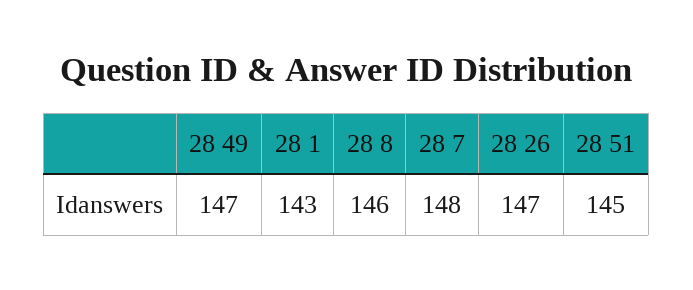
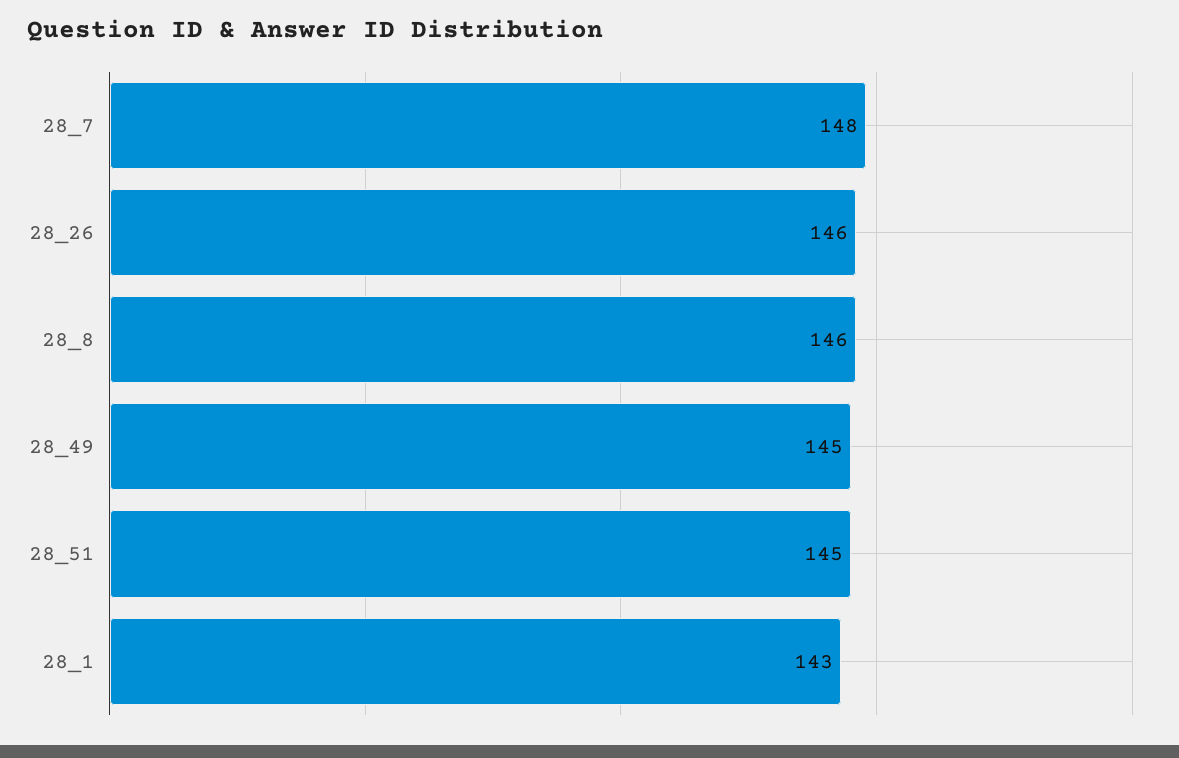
  {
-   "28 49": 147,
+   "28 49": 145,
    "28 1": 143,
    "28 8": 146,
    "28 7": 148,
-   "28 26": 147,
+   "28 26": 146,
    "28 51": 145
  }

